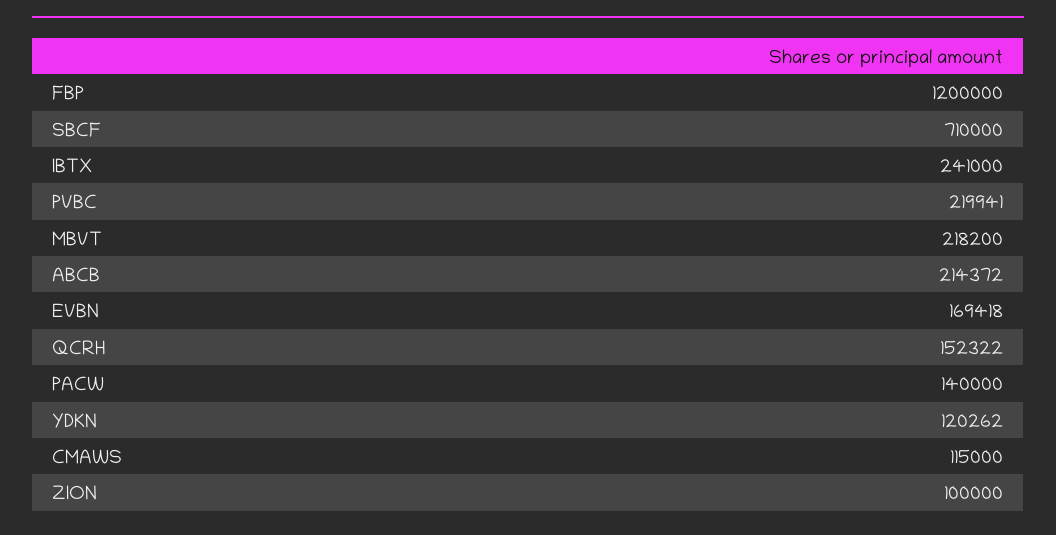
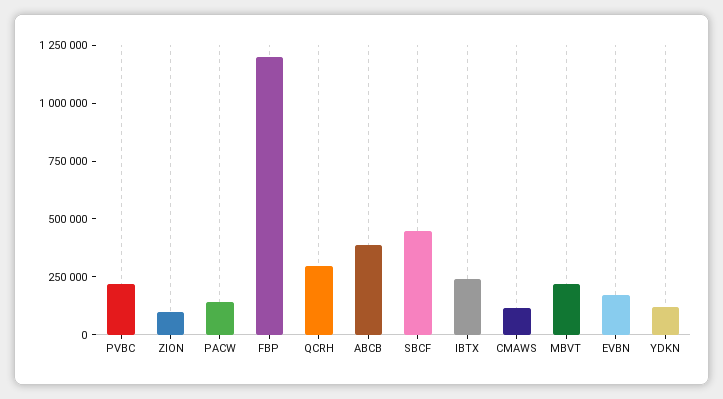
  {
    "FBP": 1200000,
-   "SBCF": 710000,
+   "SBCF": 450000,
    "IBTX": 241000,
    "PVBC": 219941,
    "MBVT": 218200,
-   "ABCB": 214372,
+   "ABCB": 400000,
    "EVBN": 169418,
-   "QCRH": 152322,
+   "QCRH": 300000,
    "PACW": 140000,
    "YDKN": 120262,
    "CMAWS": 115000,
    "ZION": 100000
  }

